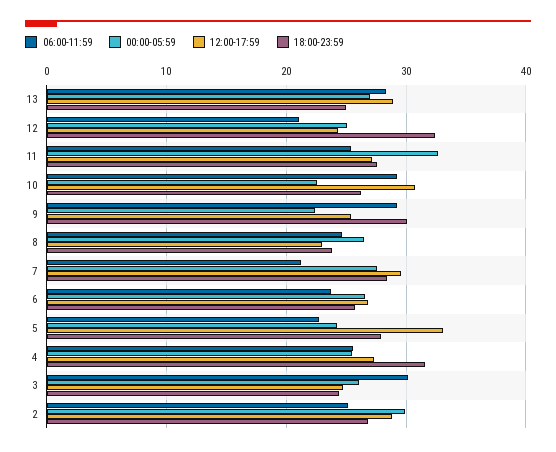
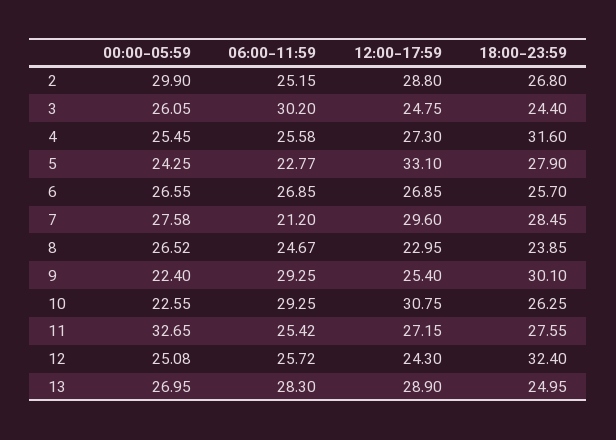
  {
    "06:00-11:59": {
      "13": 28.3,
-     "12": 21,
+     "12": 25.72,
      "11": 25.42,
      "10": 29.25,
      "9": 29.25,
      "8": 24.67,
      "7": 21.2,
-     "6": 24,
+     "6": 26.85,
      "5": 22.77,
      "4": 25.58,
      "3": 30.2,
      "2": 25.15
    },
    "00:00-05:59": {
      "13": 26.95,
      "12": 25.08,
      "11": 32.65,
      "10": 22.55,
      "9": 22.4,
      "8": 26.52,
      "7": 27.58,
      "6": 26.55,
      "5": 24.25,
      "4": 25.45,
      "3": 26.05,
      "2": 29.9
    },
    "12:00-17:59": {
      "13": 28.9,
      "12": 24.3,
      "11": 27.15,
      "10": 30.75,
      "9": 25.4,
      "8": 22.95,
      "7": 29.6,
      "6": 26.85,
      "5": 33.1,
      "4": 27.3,
      "3": 24.75,
      "2": 28.8
    },
    "18:00-23:59": {
      "13": 24.95,
      "12": 32.4,
      "11": 27.55,
      "10": 26.25,
      "9": 30.1,
      "8": 23.85,
      "7": 28.45,
      "6": 25.7,
      "5": 27.9,
      "4": 31.6,
      "3": 24.4,
      "2": 26.8
    }
  }

